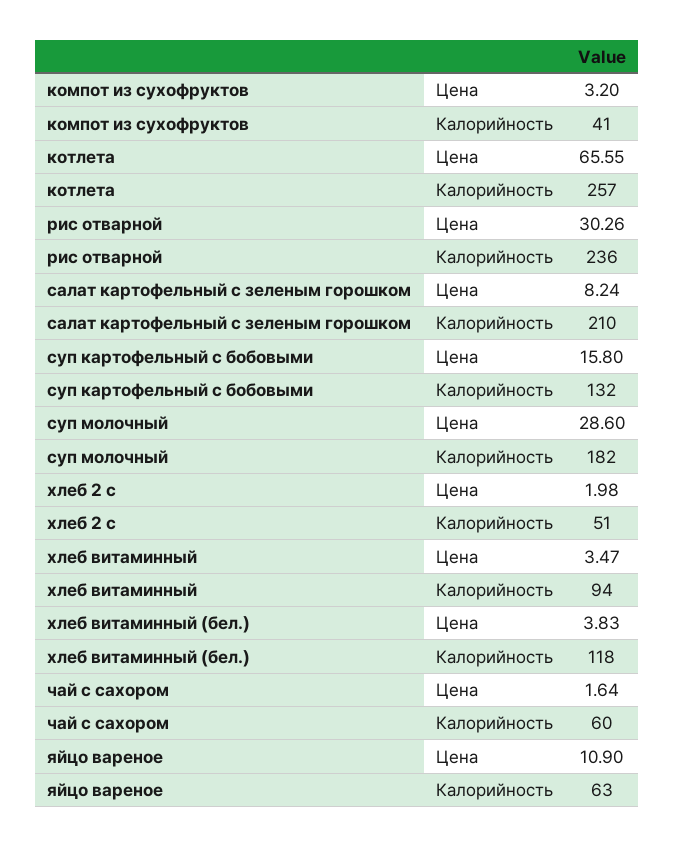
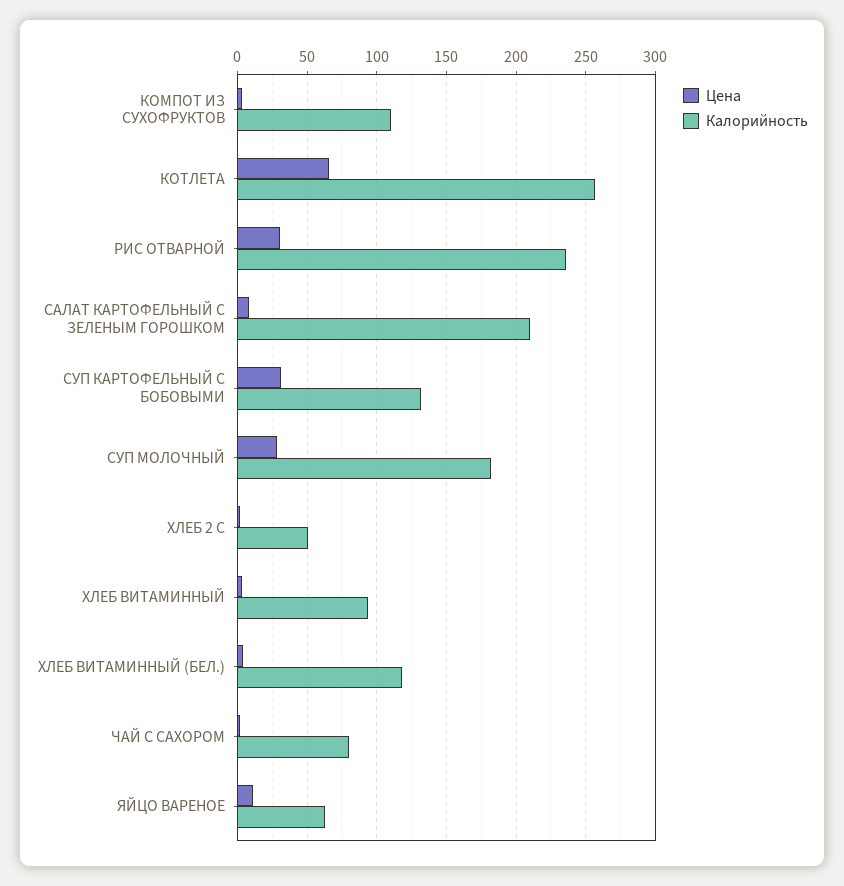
  {
    "Цена": {
      "компот из сухофруктов": 3.2,
      "котлета": 65.55,
      "рис отварной": 30.26,
      "салат картофельный с зеленым горошком": 8.24,
-     "суп картофельный с бобовыми": 15.8,
+     "суп картофельный с бобовыми": 30,
      "суп молочный": 28.6,
      "хлеб 2 с": 1.98,
      "хлеб витаминный": 3.47,
      "хлеб витаминный (бел.)": 3.83,
      "чай с сахором": 1.64,
      "яйцо вареное": 10.9
    },
    "Калорийность": {
-     "компот из сухофруктов": 41,
+     "компот из сухофруктов": 110,
      "котлета": 257,
      "рис отварной": 236,
      "салат картофельный с зеленым горошком": 210,
      "суп картофельный с бобовыми": 132,
      "суп молочный": 182,
      "хлеб 2 с": 51,
      "хлеб витаминный": 94,
      "хлеб витаминный (бел.)": 118,
-     "чай с сахором": 60,
+     "чай с сахором": 80,
      "яйцо вареное": 63
    }
  }

